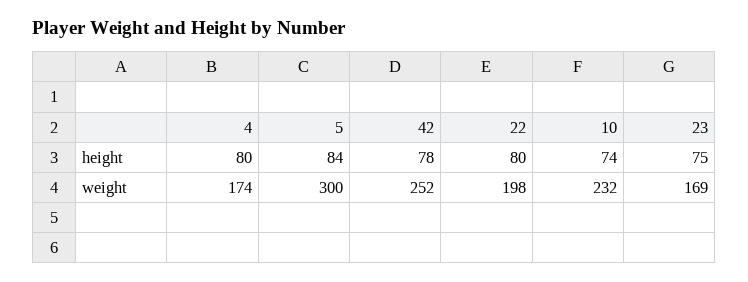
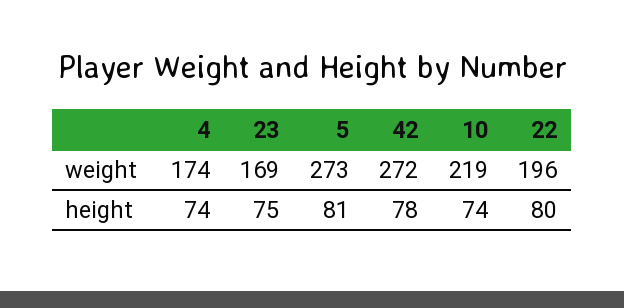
  {
    "4": {
-     "height": 80,
+     "height": 74,
      "weight": 174
    },
    "5": {
-     "height": 84,
+     "height": 81,
-     "weight": 300
+     "weight": 273
    },
    "42": {
      "height": 78,
-     "weight": 252
+     "weight": 272
    },
    "22": {
      "height": 80,
-     "weight": 198
+     "weight": 196
    },
    "10": {
      "height": 74,
-     "weight": 232
+     "weight": 219
    },
    "23": {
      "height": 75,
      "weight": 169
    }
  }

